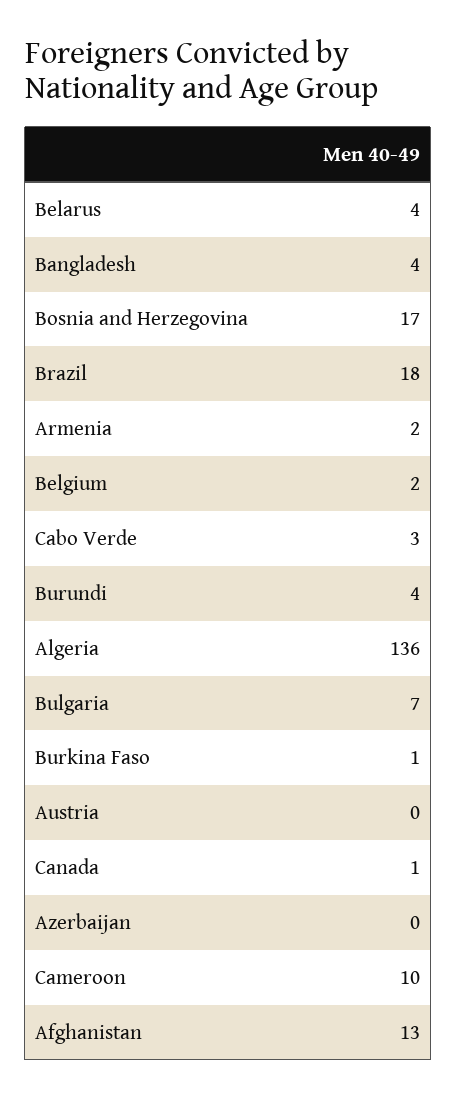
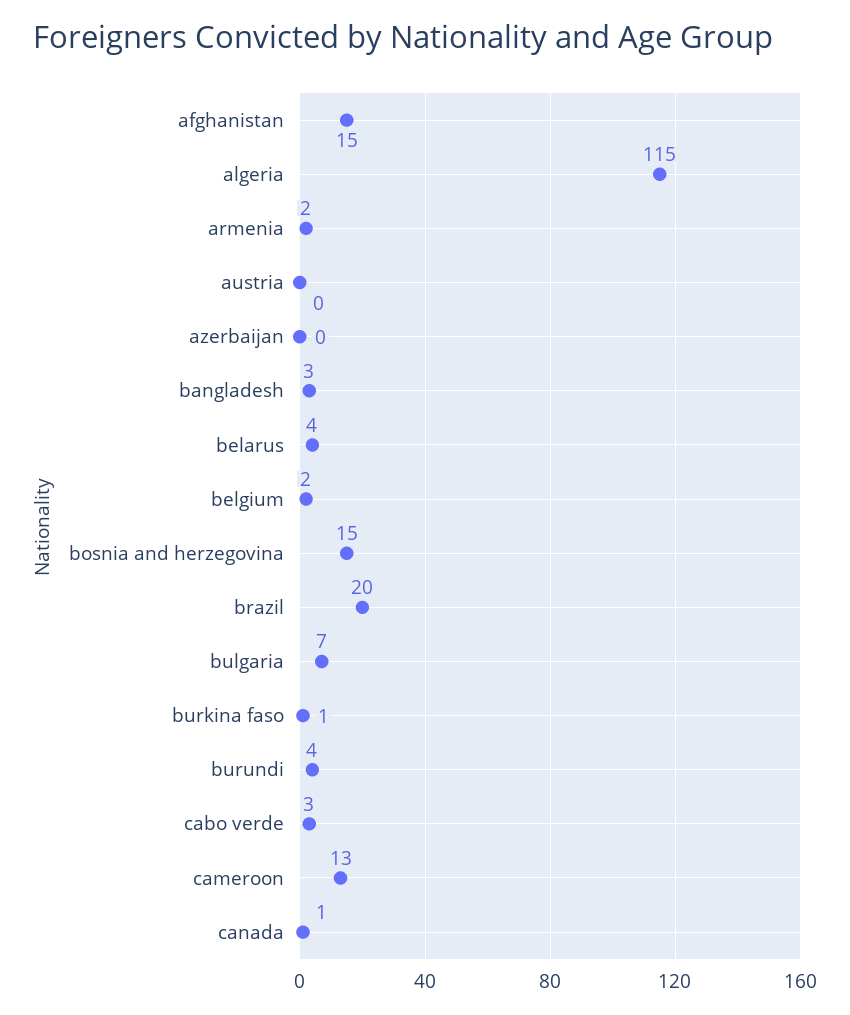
  {
    "Belarus": 4,
-   "Bangladesh": 4,
+   "Bangladesh": 3,
-   "Bosnia and Herzegovina": 17,
+   "Bosnia and Herzegovina": 15,
-   "Brazil": 18,
+   "Brazil": 20,
    "Armenia": 2,
    "Belgium": 2,
    "Cabo Verde": 3,
    "Burundi": 4,
-   "Algeria": 136,
+   "Algeria": 115,
    "Bulgaria": 7,
    "Burkina Faso": 1,
    "Austria": 0,
    "Canada": 1,
    "Azerbaijan": 0,
-   "Cameroon": 10,
+   "Cameroon": 13,
-   "Afghanistan": 13
+   "Afghanistan": 15
  }

